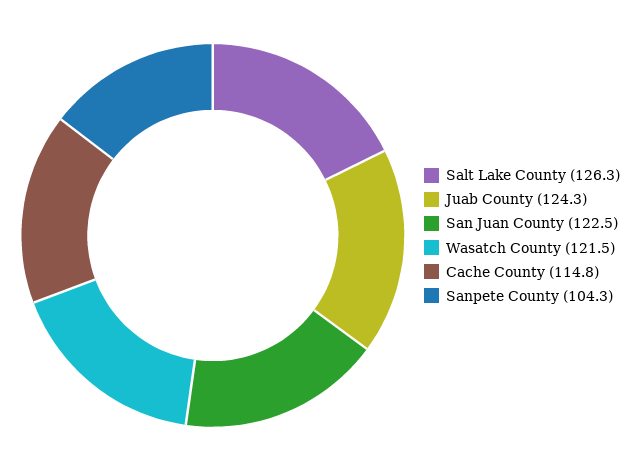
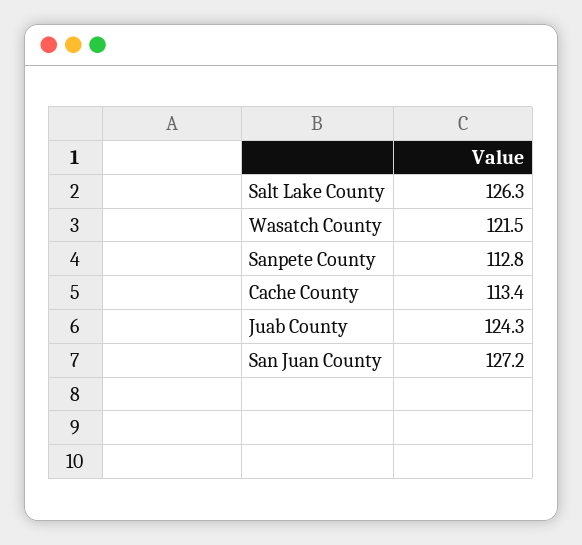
  {
    "Salt Lake County": 126.3,
    "Juab County": 124.3,
-   "San Juan County": 122.5,
+   "San Juan County": 127.2,
    "Wasatch County": 121.5,
-   "Cache County": 114.8,
+   "Cache County": 113.4,
-   "Sanpete County": 104.3
+   "Sanpete County": 112.8
  }

